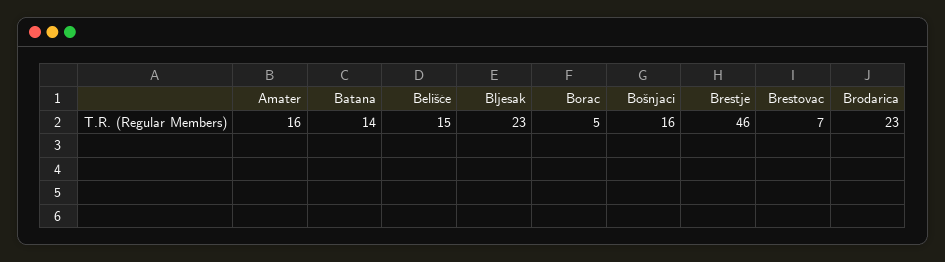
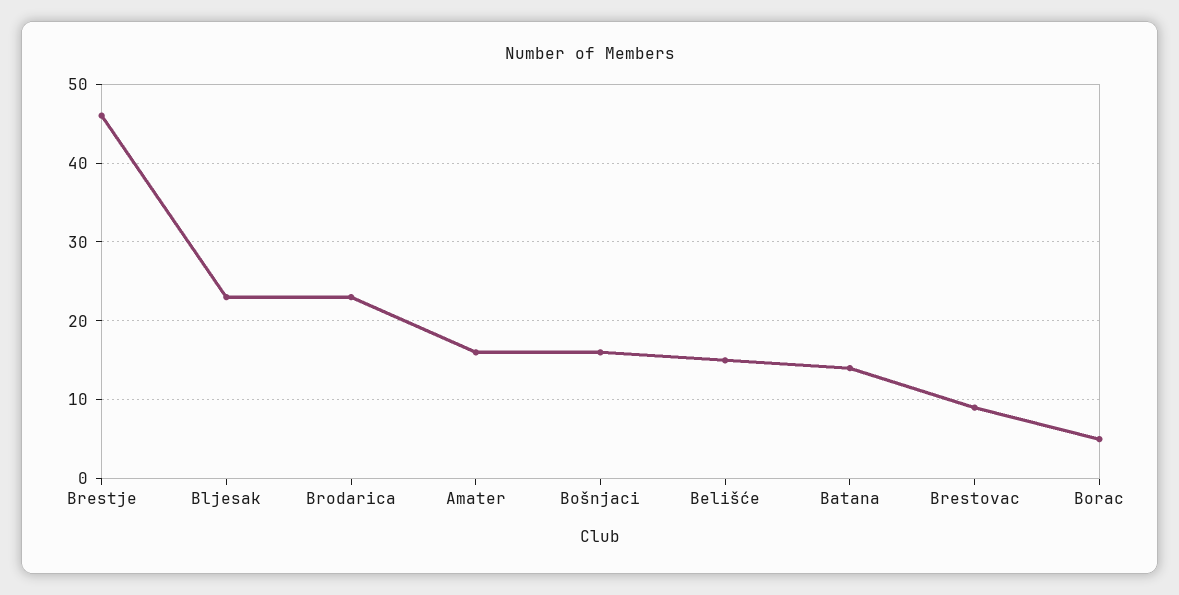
  {
    "Amater": 16,
    "Batana": 14,
    "Belišće": 15,
    "Bljesak": 23,
    "Borac": 5,
    "Bošnjaci": 16,
    "Brestje": 46,
-   "Brestovac": 7,
+   "Brestovac": 9,
    "Brodarica": 23
  }

